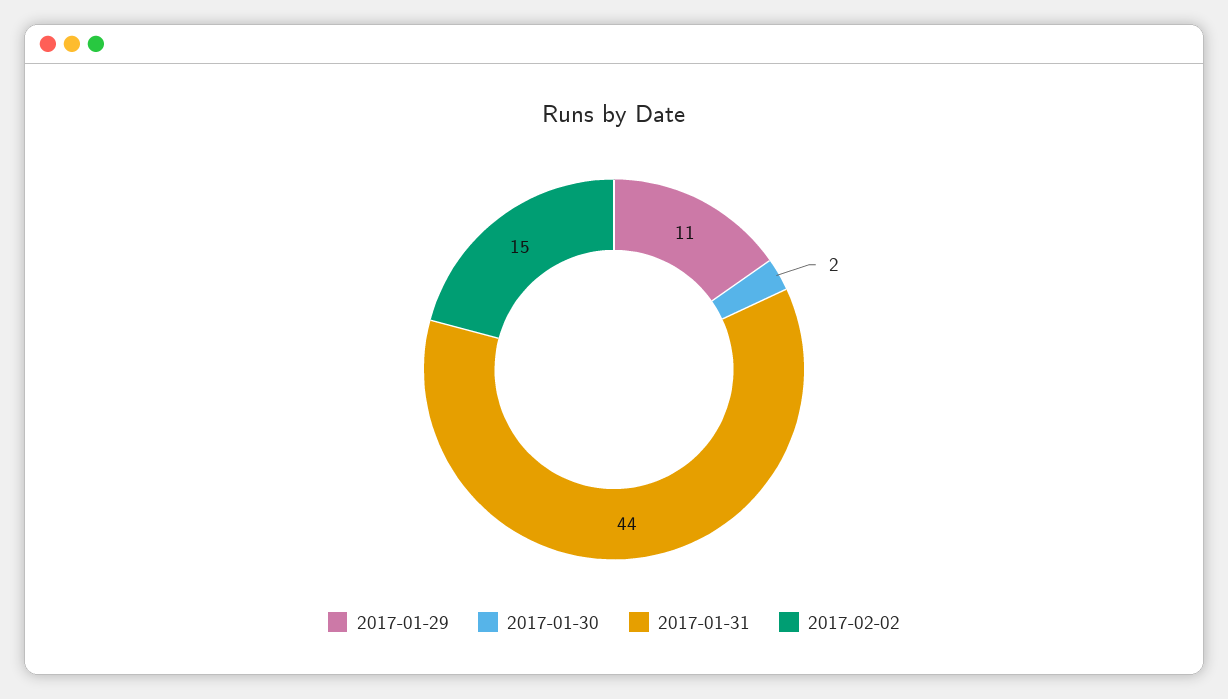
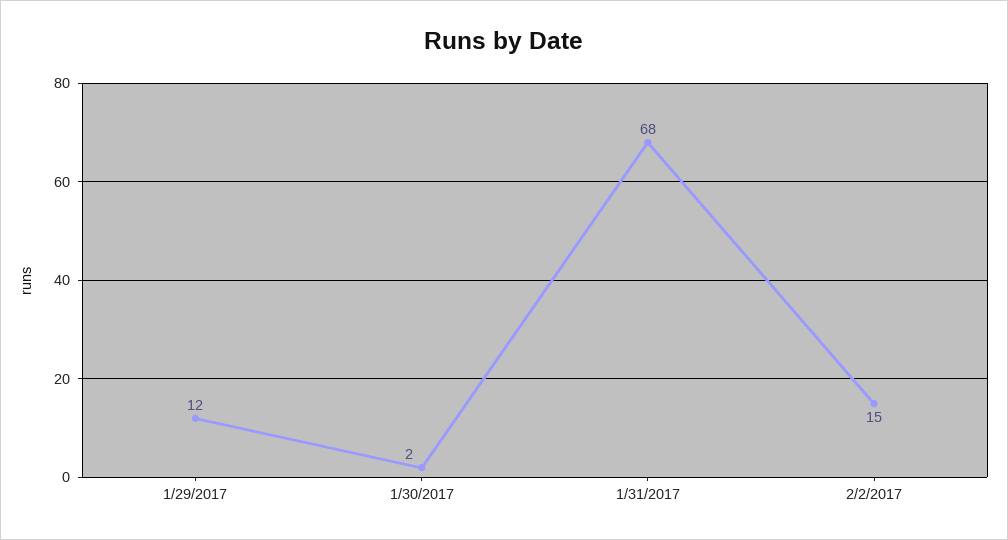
  {
-   "2017-01-29": 11,
+   "2017-01-29": 12,
    "2017-01-30": 2,
-   "2017-01-31": 44,
+   "2017-01-31": 68,
    "2017-02-02": 15
  }

